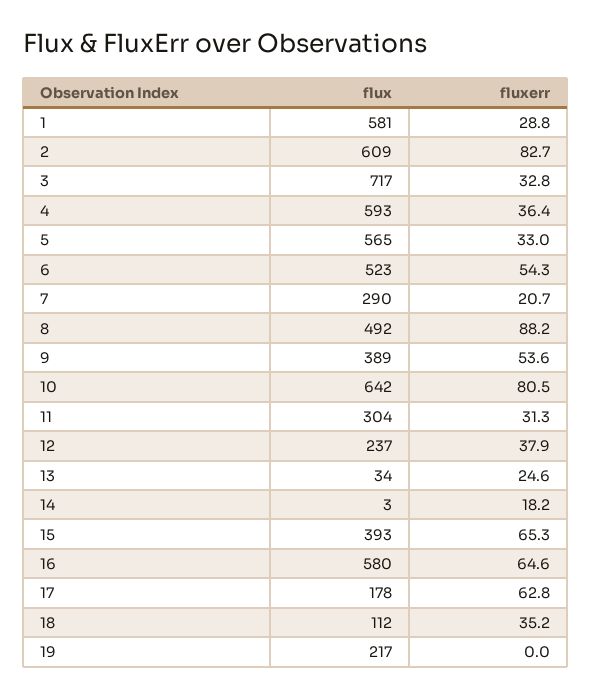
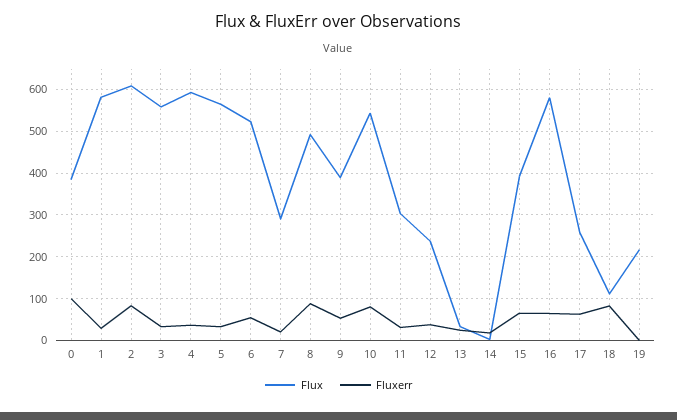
  {
    "flux": {
      "1": 581,
      "2": 609,
-     "3": 717,
+     "3": 560,
      "4": 593,
      "5": 565,
      "6": 523,
      "7": 290,
      "8": 492,
      "9": 389,
-     "10": 642,
+     "10": 540,
      "11": 304,
      "12": 237,
      "13": 34,
      "14": 3,
      "15": 393,
      "16": 580,
-     "17": 178,
+     "17": 260,
      "18": 112,
-     "19": 217
+     "19": 217,
+     "0": 380
    },
    "fluxerr": {
      "1": 28.8,
      "2": 82.7,
      "3": 32.8,
      "4": 36.4,
      "5": 33,
      "6": 54.3,
      "7": 20.7,
      "8": 88.2,
      "9": 53.6,
      "10": 80.5,
      "11": 31.3,
      "12": 37.9,
      "13": 24.6,
      "14": 18.2,
      "15": 65.3,
      "16": 64.6,
      "17": 62.8,
-     "18": 35.2,
+     "18": 80,
-     "19": 0
+     "19": 0,
+     "0": 100
    }
  }

